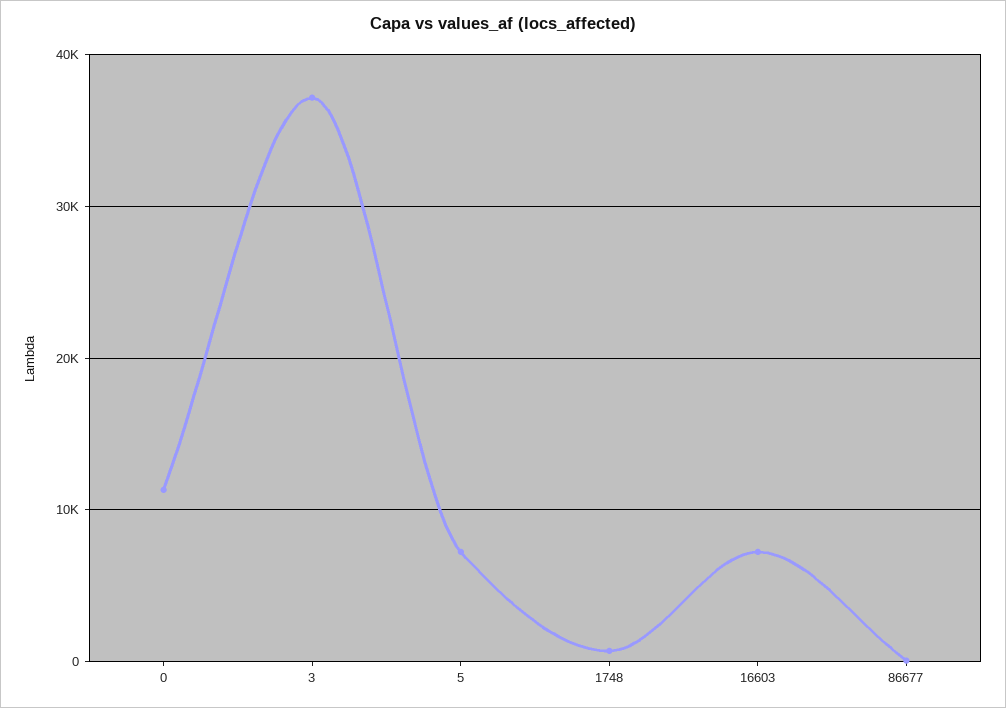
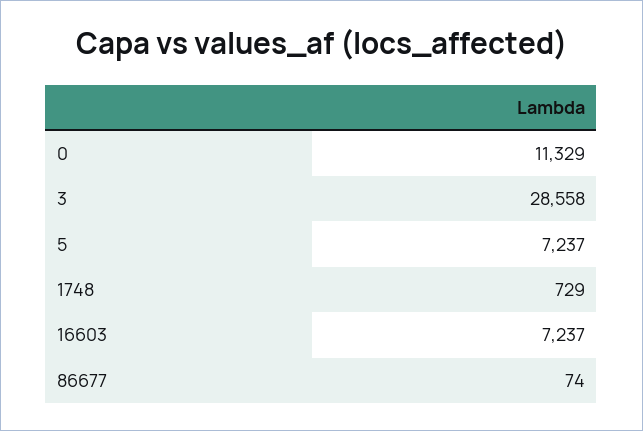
  {
    "0": 11329,
-   "3": 37000,
+   "3": 28558,
    "5": 7237,
    "1748": 729,
    "16603": 7237,
    "86677": 74
  }

